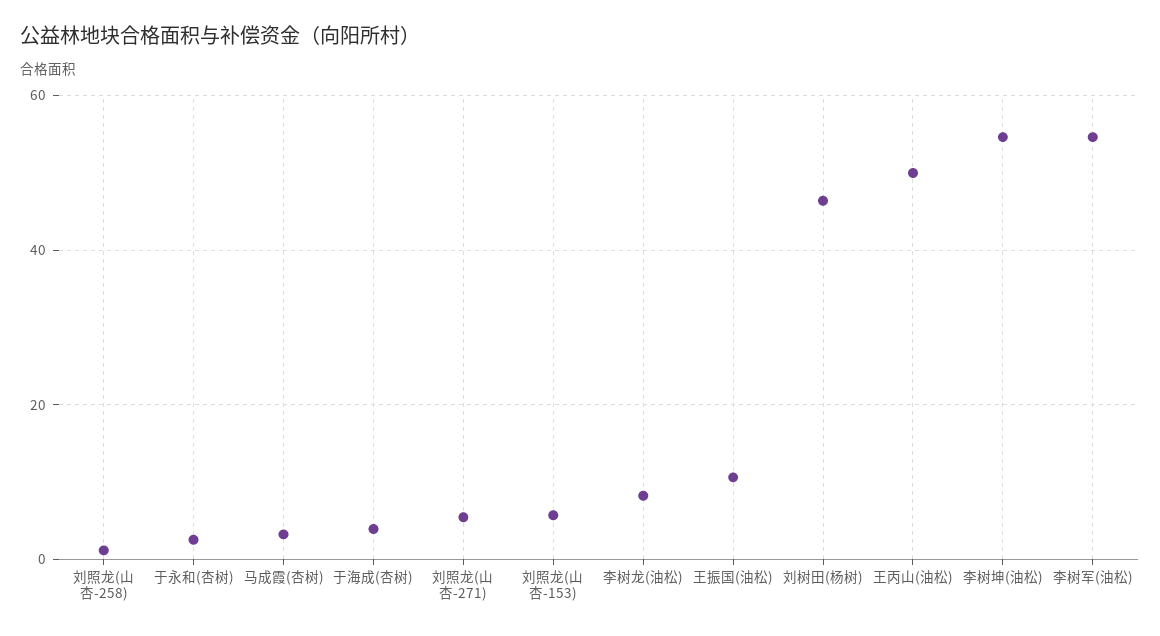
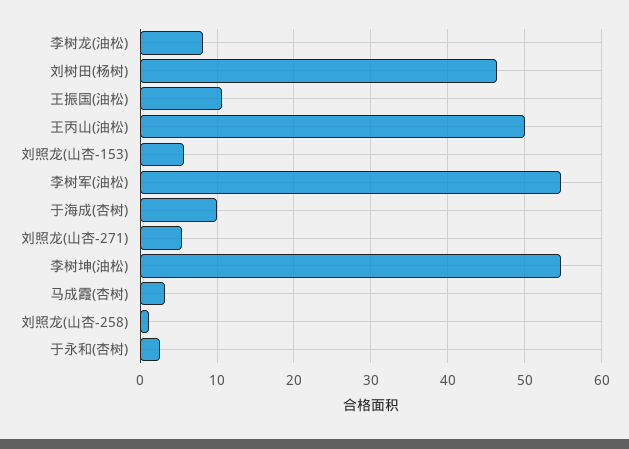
  {
    "刘照龙(山杏-258)": 1,
    "于永和(杏树)": 3,
    "马成霞(杏树)": 3,
-   "于海成(杏树)": 4,
+   "于海成(杏树)": 10,
    "刘照龙(山杏-271)": 5,
    "刘照龙(山杏-153)": 6,
    "李树龙(油松)": 8,
    "王振国(油松)": 11,
    "刘树田(杨树)": 46,
    "王丙山(油松)": 50,
    "李树坤(油松)": 55,
    "李树军(油松)": 55
  }

